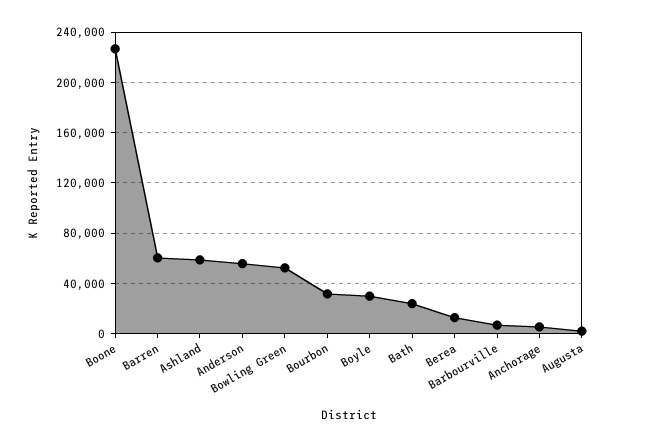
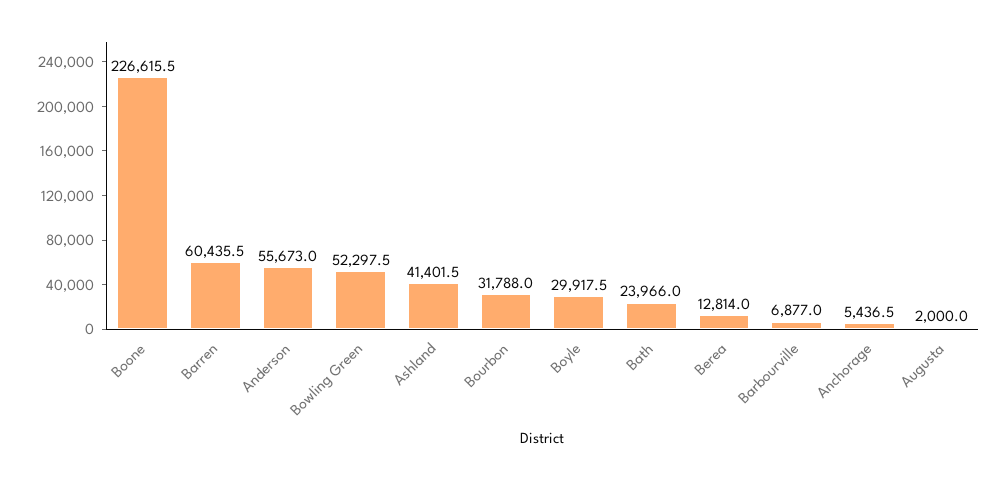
  {
    "Boone": 226615.5,
    "Barren": 60435.5,
-   "Ashland": 60000,
+   "Ashland": 41401.5,
    "Anderson": 55673,
    "Bowling Green": 52297.5,
    "Bourbon": 31788,
    "Boyle": 29917.5,
    "Bath": 23966,
    "Berea": 12814,
    "Barbourville": 6877,
    "Anchorage": 5436.5,
    "Augusta": 2000
  }

